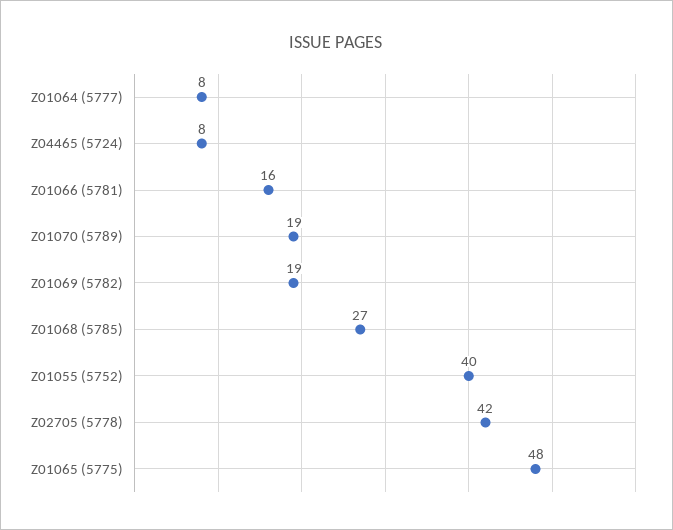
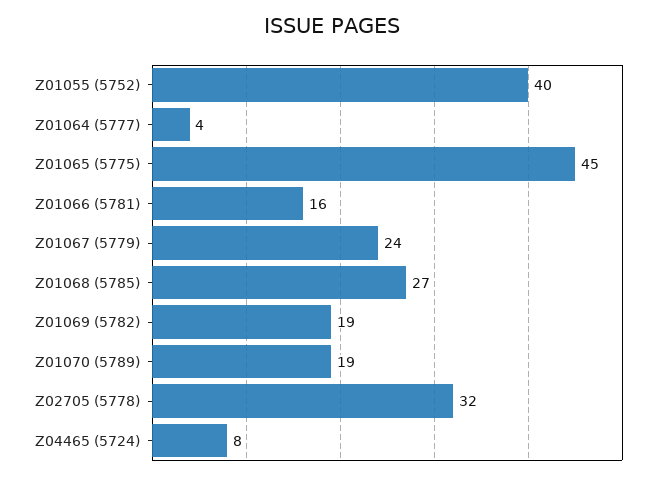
  {
-   "Z01064 (5777)": 8,
+   "Z01064 (5777)": 4,
    "Z04465 (5724)": 8,
    "Z01066 (5781)": 16,
    "Z01070 (5789)": 19,
    "Z01069 (5782)": 19,
    "Z01068 (5785)": 27,
    "Z01055 (5752)": 40,
-   "Z02705 (5778)": 42,
+   "Z02705 (5778)": 32,
-   "Z01065 (5775)": 48
+   "Z01065 (5775)": 45,
+   "Z01067 (5779)": 24
  }

